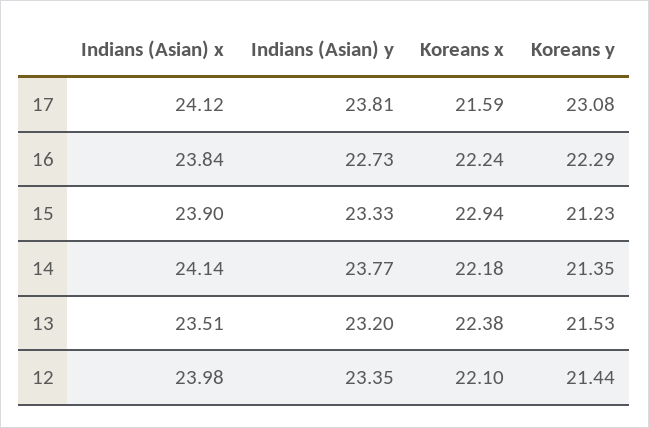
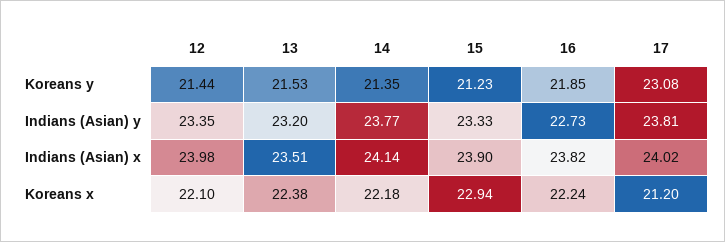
  {
    "Indians (Asian) x": {
-     "17": 24.12,
+     "17": 24.02,
-     "16": 23.84,
+     "16": 23.82,
      "15": 23.9,
      "14": 24.14,
      "13": 23.51,
      "12": 23.98
    },
    "Indians (Asian) y": {
      "17": 23.81,
      "16": 22.73,
      "15": 23.33,
      "14": 23.77,
      "13": 23.2,
      "12": 23.35
    },
    "Koreans x": {
-     "17": 21.59,
+     "17": 21.2,
      "16": 22.24,
      "15": 22.94,
      "14": 22.18,
      "13": 22.38,
      "12": 22.1
    },
    "Koreans y": {
      "17": 23.08,
-     "16": 22.29,
+     "16": 21.85,
      "15": 21.23,
      "14": 21.35,
      "13": 21.53,
      "12": 21.44
    }
  }

